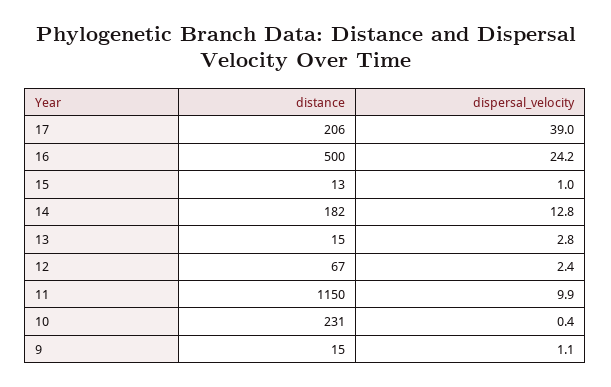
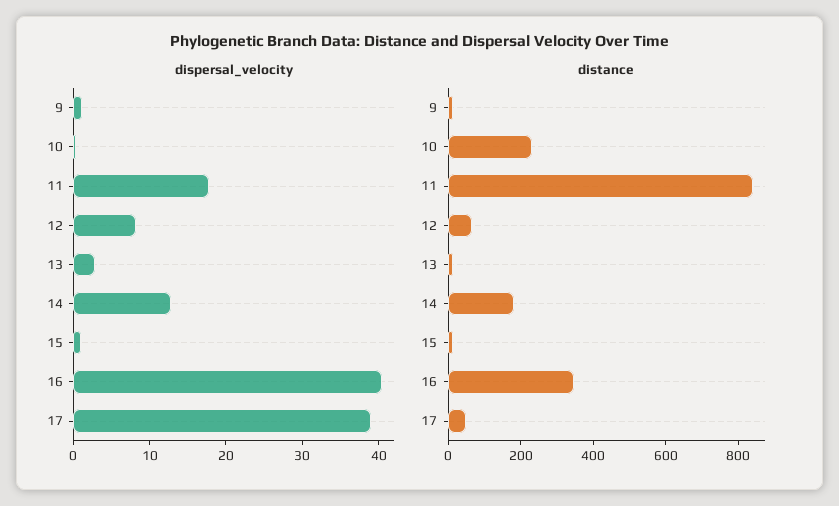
  {
    "distance": {
-     "17": 206,
+     "17": 50,
-     "16": 500,
+     "16": 350,
      "15": 13,
      "14": 182,
      "13": 15,
      "12": 67,
-     "11": 1150,
+     "11": 850,
      "10": 231,
      "9": 15
    },
    "dispersal_velocity": {
      "17": 39,
-     "16": 24.2,
+     "16": 40,
      "15": 1,
      "14": 12.8,
      "13": 2.8,
-     "12": 2.4,
+     "12": 8,
-     "11": 9.9,
+     "11": 18,
      "10": 0.4,
      "9": 1.1
    }
  }

